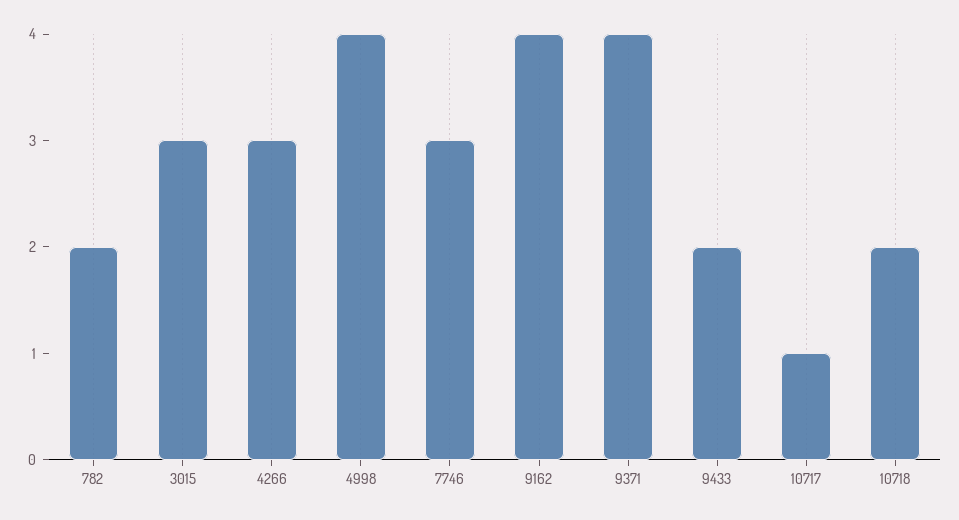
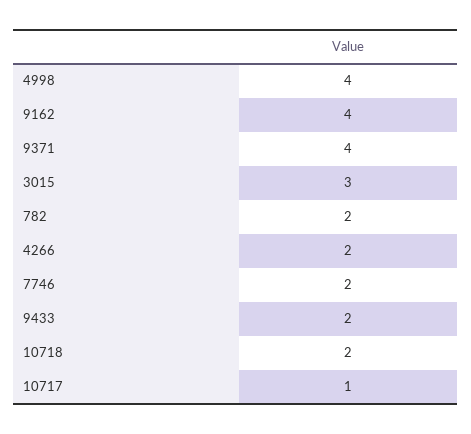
  {
    "782": 2,
    "3015": 3,
-   "4266": 3,
+   "4266": 2,
    "4998": 4,
-   "7746": 3,
+   "7746": 2,
    "9162": 4,
    "9371": 4,
    "9433": 2,
    "10717": 1,
    "10718": 2
  }

